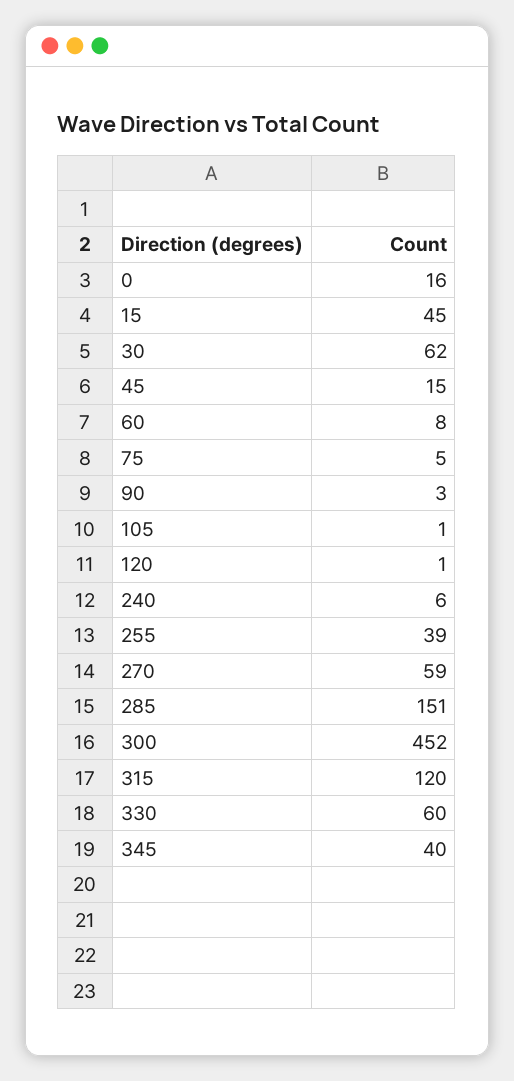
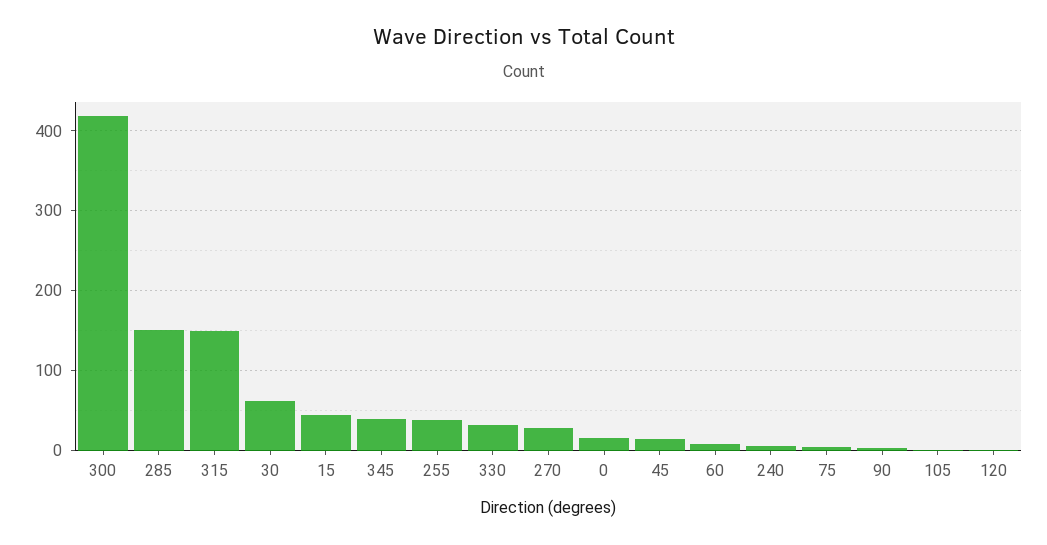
  {
    "0": 16,
    "15": 45,
    "30": 62,
    "45": 15,
    "60": 8,
    "75": 5,
    "90": 3,
    "105": 1,
    "120": 1,
    "240": 6,
    "255": 39,
-   "270": 59,
+   "270": 30,
    "285": 151,
-   "300": 452,
+   "300": 420,
-   "315": 120,
+   "315": 150,
-   "330": 60,
+   "330": 30,
    "345": 40
  }

